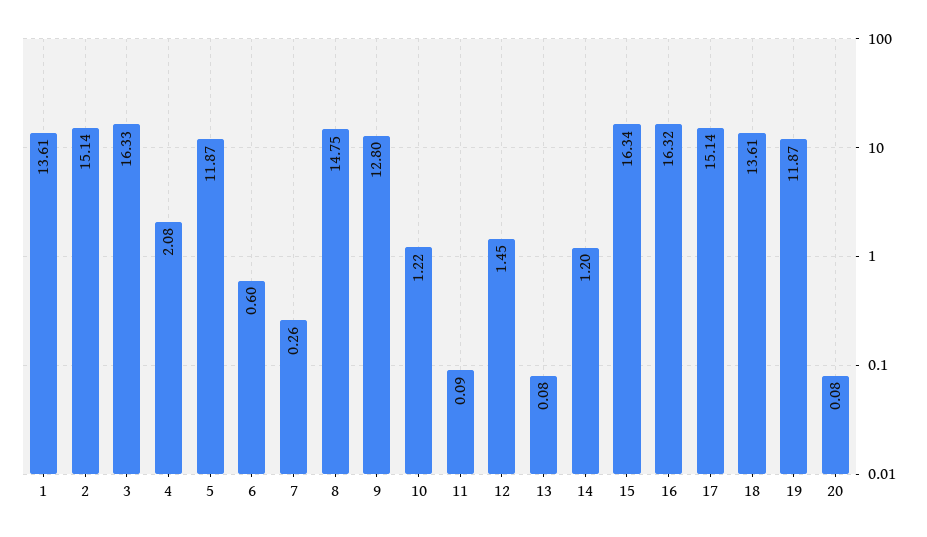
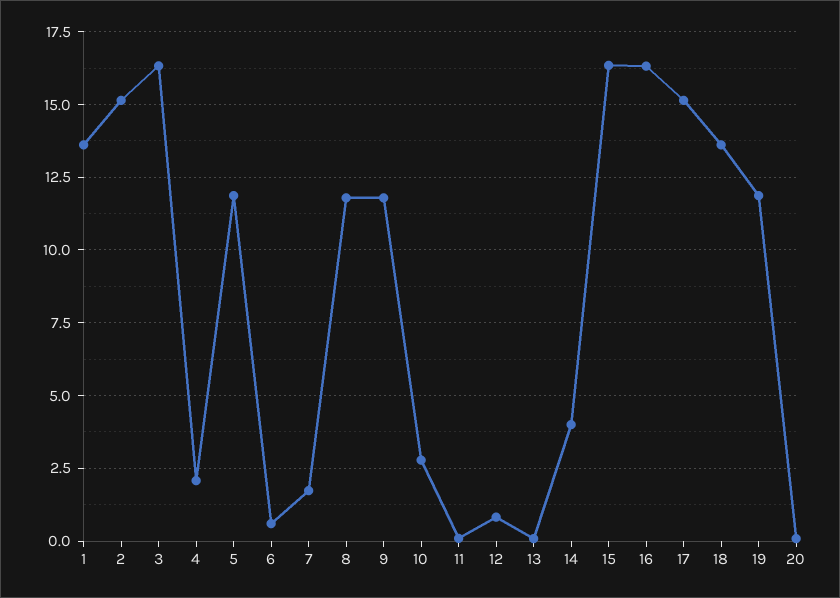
  {
    "1": 13.61,
    "2": 15.14,
    "3": 16.33,
    "4": 2.08,
    "5": 11.87,
    "6": 0.6,
-   "7": 0.26,
+   "7": 1.75,
-   "8": 14.75,
+   "8": 11.75,
-   "9": 12.8,
+   "9": 11.75,
-   "10": 1.22,
+   "10": 2.75,
    "11": 0.09,
-   "12": 1.45,
+   "12": 0.75,
    "13": 0.08,
-   "14": 1.2,
+   "14": 4,
    "15": 16.34,
    "16": 16.32,
    "17": 15.14,
    "18": 13.61,
    "19": 11.87,
    "20": 0.08
  }

